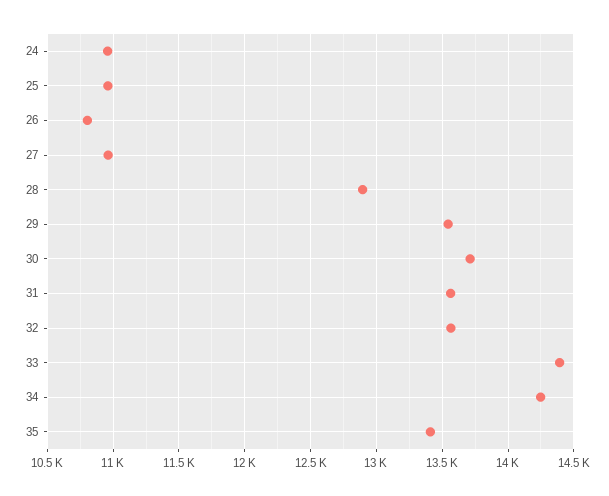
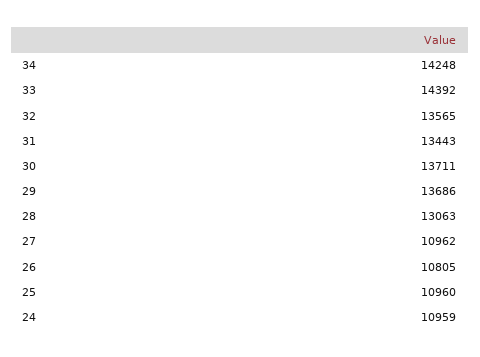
  {
    "24": 10959,
    "25": 10960,
    "26": 10805,
    "27": 10962,
-   "28": 12900,
+   "28": 13063,
-   "29": 13550,
+   "29": 13686,
    "30": 13711,
-   "31": 13550,
+   "31": 13443,
    "32": 13565,
    "33": 14392,
-   "34": 14248,
+   "34": 14248
-   "35": 13400
  }

